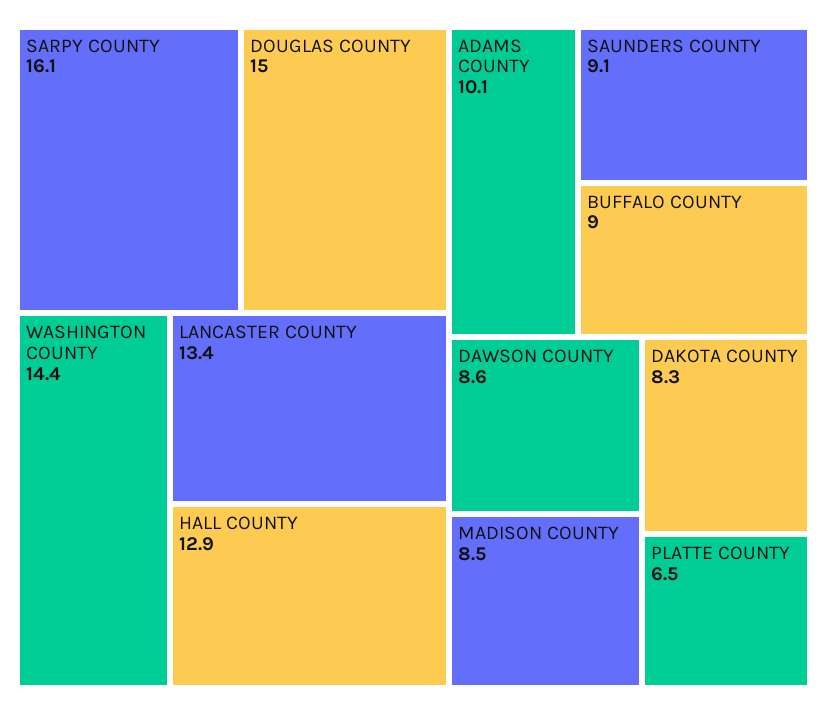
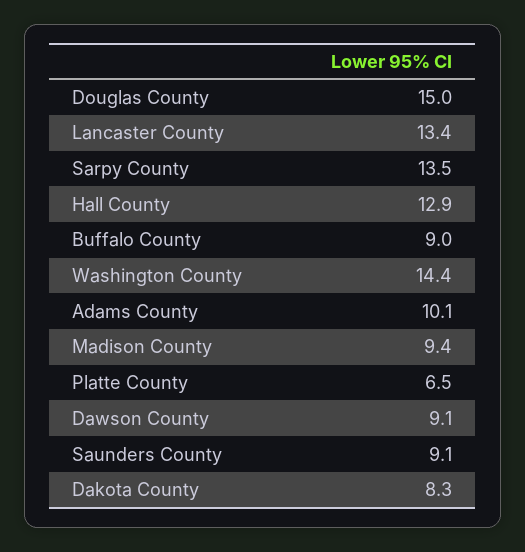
  {
-   "SARPY COUNTY": 16.1,
+   "SARPY COUNTY": 13.5,
    "DOUGLAS COUNTY": 15,
    "WASHINGTON COUNTY": 14.4,
    "LANCASTER COUNTY": 13.4,
    "HALL COUNTY": 12.9,
    "ADAMS COUNTY": 10.1,
    "SAUNDERS COUNTY": 9.1,
    "BUFFALO COUNTY": 9,
-   "DAWSON COUNTY": 8.6,
+   "DAWSON COUNTY": 9.1,
-   "MADISON COUNTY": 8.5,
+   "MADISON COUNTY": 9.4,
    "DAKOTA COUNTY": 8.3,
    "PLATTE COUNTY": 6.5
  }

